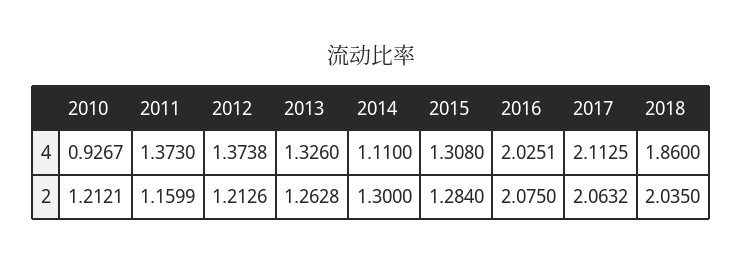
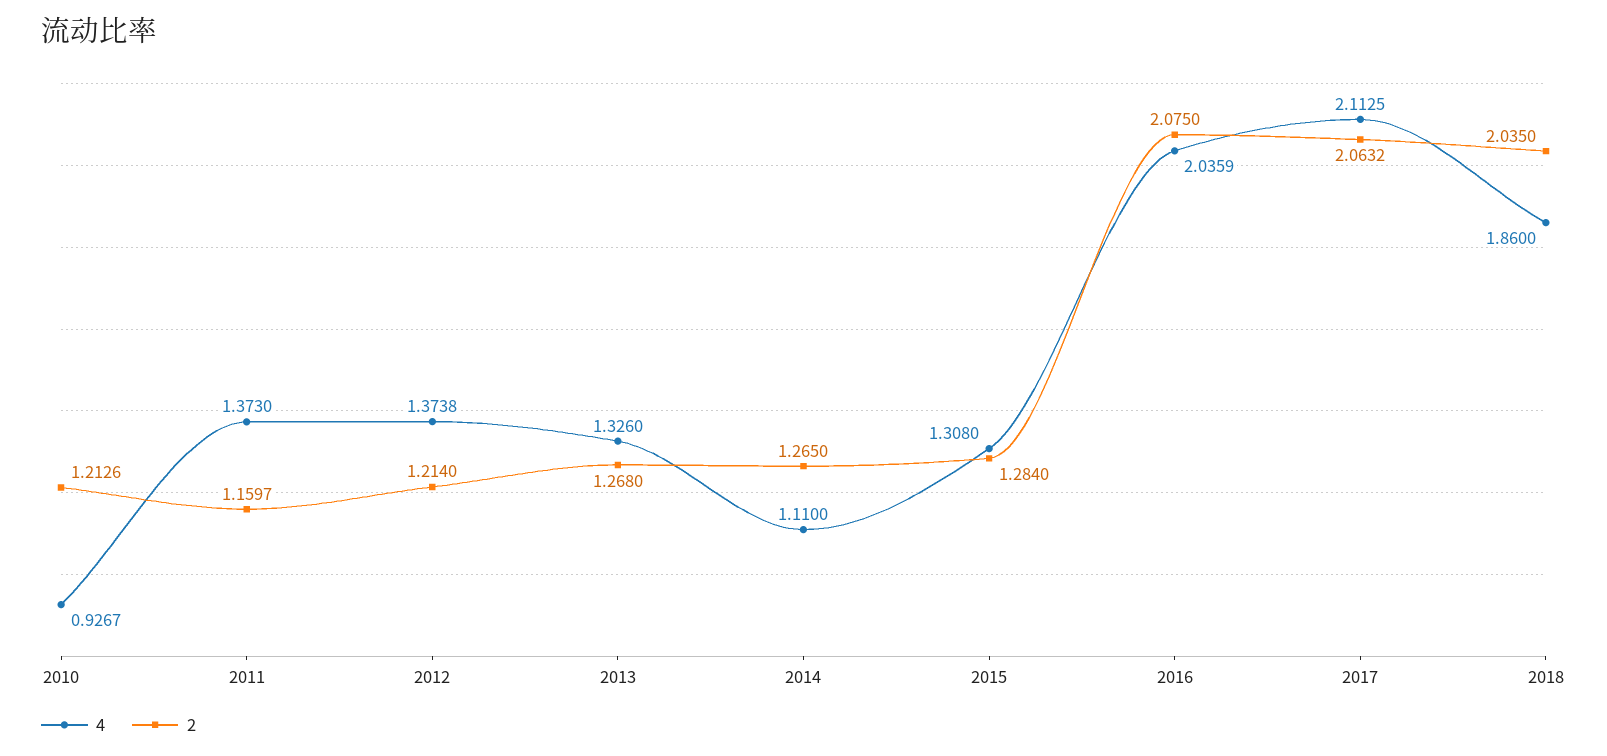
  {
    "4": {
      "2010": 0.9267,
      "2011": 1.373,
      "2012": 1.3738,
      "2013": 1.326,
      "2014": 1.11,
      "2015": 1.308,
-     "2016": 2.0251,
+     "2016": 2.0359,
      "2017": 2.1125,
      "2018": 1.86
    },
    "2": {
-     "2010": 1.2121,
+     "2010": 1.2126,
-     "2011": 1.1599,
+     "2011": 1.1597,
-     "2012": 1.2126,
+     "2012": 1.214,
-     "2013": 1.2628,
+     "2013": 1.268,
-     "2014": 1.3,
+     "2014": 1.265,
      "2015": 1.284,
      "2016": 2.075,
      "2017": 2.0632,
      "2018": 2.035
    }
  }

